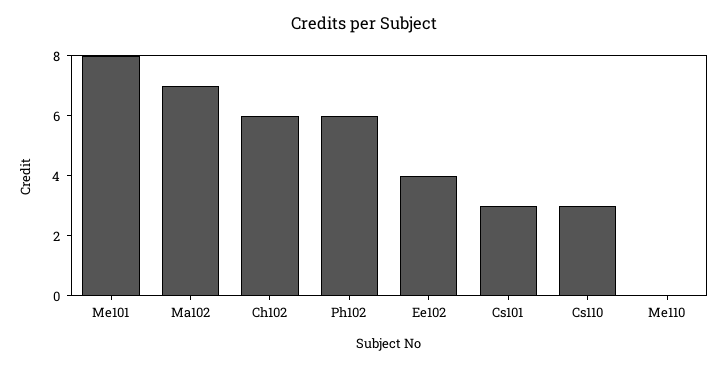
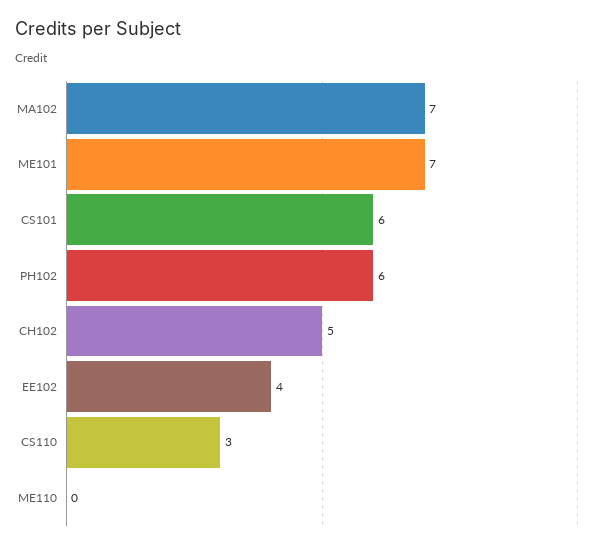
  {
-   "Me101": 8,
+   "Me101": 7,
    "Ma102": 7,
-   "Ch102": 6,
+   "Ch102": 5,
    "Ph102": 6,
    "Ee102": 4,
-   "Cs101": 3,
+   "Cs101": 6,
    "Cs110": 3,
    "Me110": 0
  }

